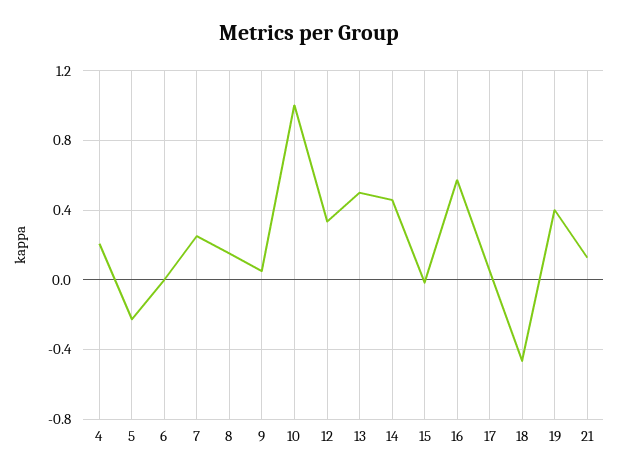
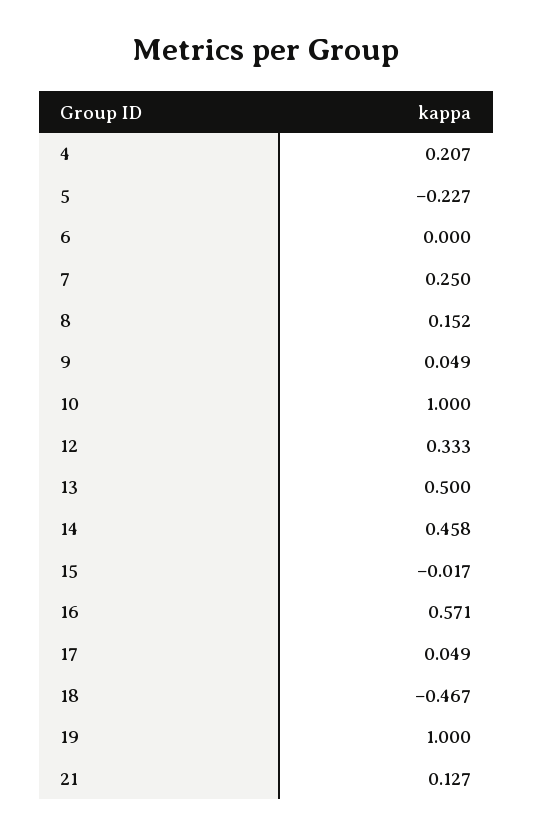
  {
    "4": 0.207,
    "5": -0.227,
    "6": 0,
    "7": 0.25,
    "8": 0.152,
    "9": 0.049,
    "10": 1,
    "12": 0.333,
    "13": 0.5,
    "14": 0.458,
    "15": -0.017,
    "16": 0.571,
    "17": 0.049,
    "18": -0.467,
-   "19": 0.4,
+   "19": 1,
    "21": 0.127
  }

